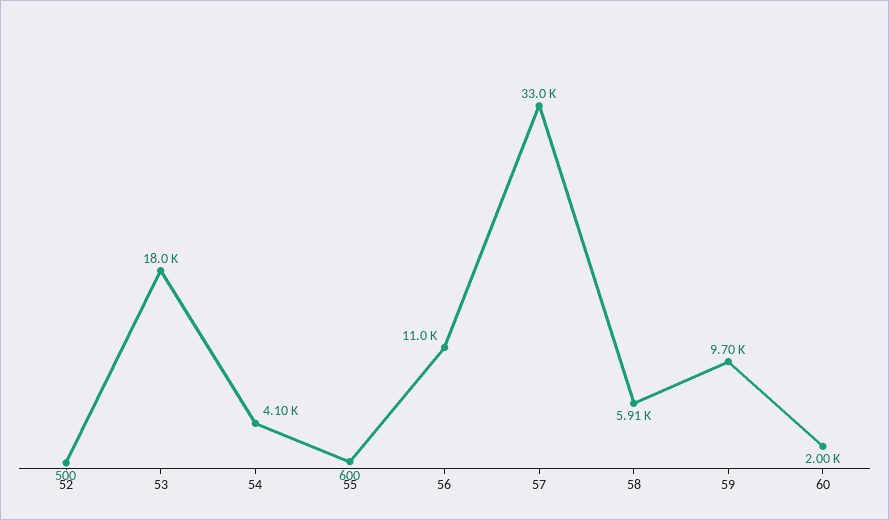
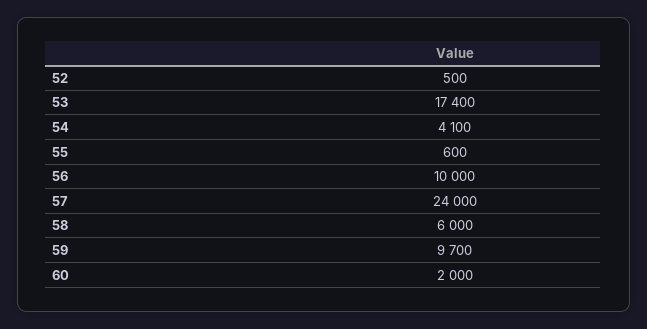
  {
    "52": 500,
-   "53": 18000,
+   "53": 17400,
    "54": 4100,
    "55": 600,
-   "56": 11000,
+   "56": 10000,
-   "57": 33000,
+   "57": 24000,
-   "58": 5910,
+   "58": 6000,
    "59": 9700,
    "60": 2000
  }

